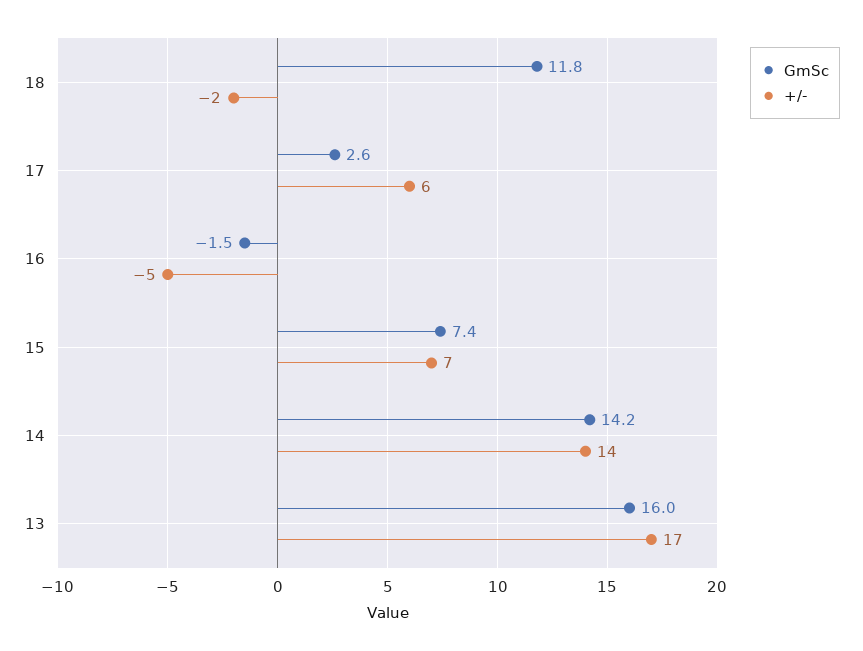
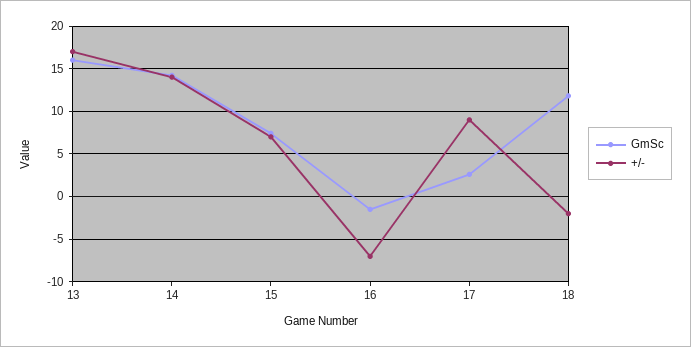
  {
    "GmSc": {
      "18": 11.8,
      "17": 2.6,
      "16": -1.5,
      "15": 7.4,
      "14": 14.2,
      "13": 16
    },
    "+/-": {
      "18": -2,
-     "17": 6,
+     "17": 9,
-     "16": -5,
+     "16": -7,
      "15": 7,
      "14": 14,
      "13": 17
    }
  }

